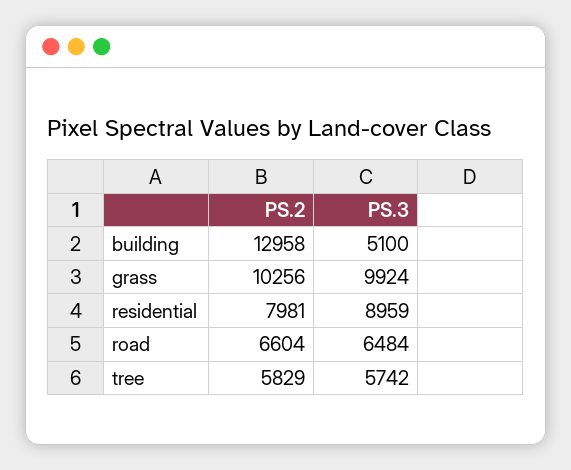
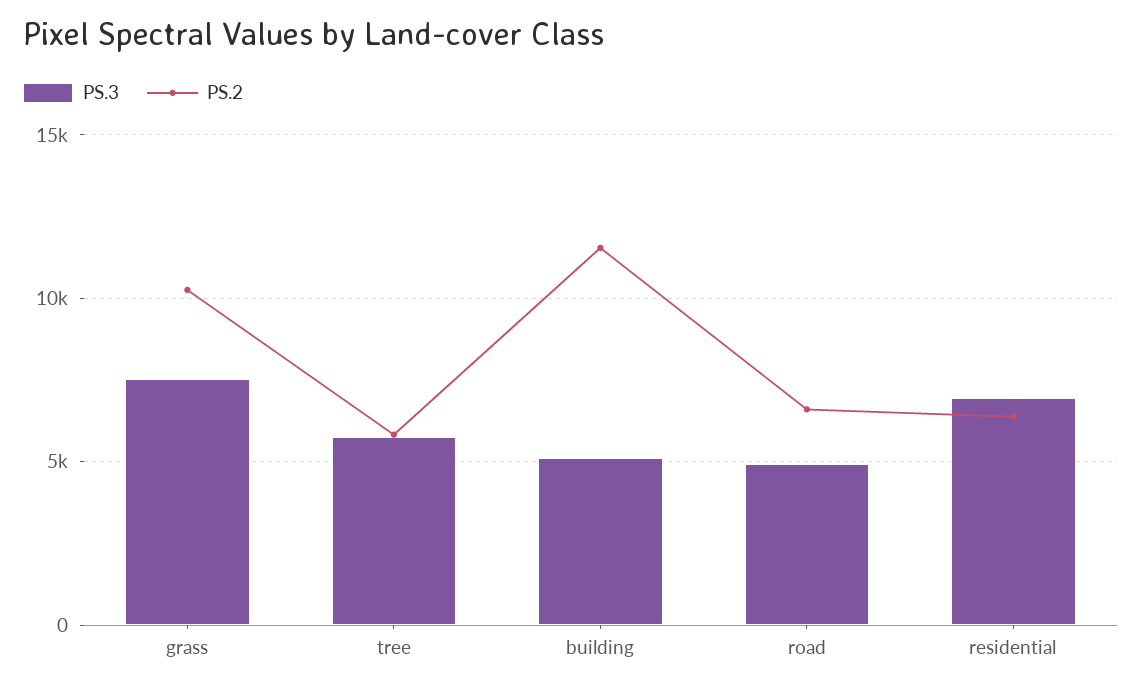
  {
    "PS.2": {
-     "building": 12958,
+     "building": 11500,
      "grass": 10256,
-     "residential": 7981,
+     "residential": 6500,
      "road": 6604,
      "tree": 5829
    },
    "PS.3": {
      "building": 5100,
-     "grass": 9924,
+     "grass": 7500,
-     "residential": 8959,
+     "residential": 7000,
-     "road": 6484,
+     "road": 5000,
      "tree": 5742
    }
  }

